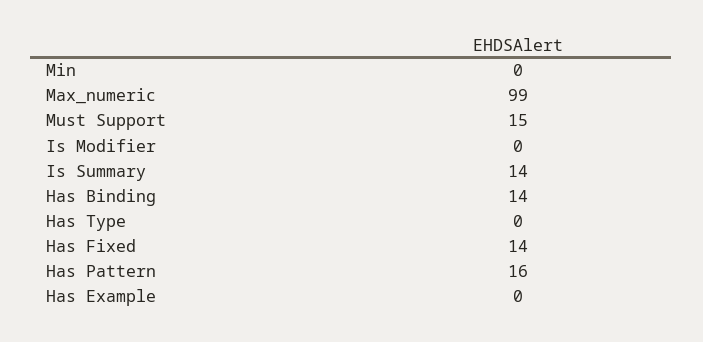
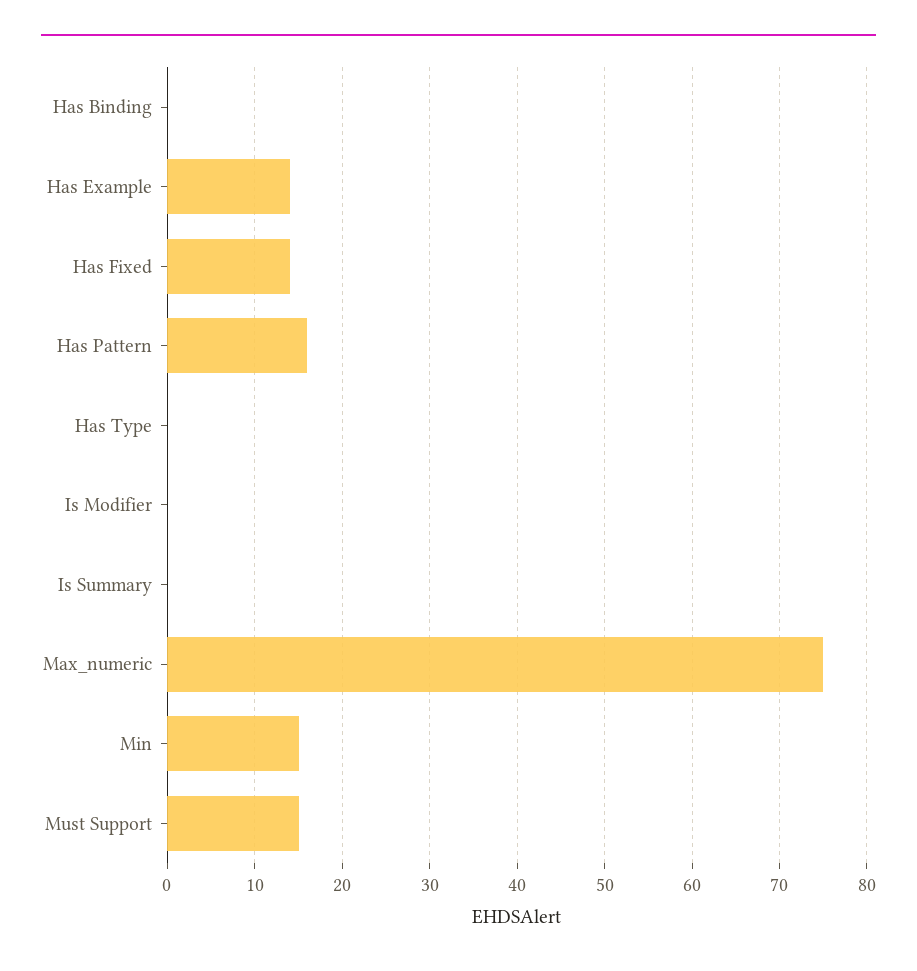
  {
-   "Min": 0,
+   "Min": 15,
-   "Max_numeric": 99,
+   "Max_numeric": 75,
    "Must Support": 15,
    "Is Modifier": 0,
-   "Is Summary": 14,
+   "Is Summary": 0,
-   "Has Binding": 14,
+   "Has Binding": 0,
    "Has Type": 0,
    "Has Fixed": 14,
    "Has Pattern": 16,
-   "Has Example": 0
+   "Has Example": 14
  }

